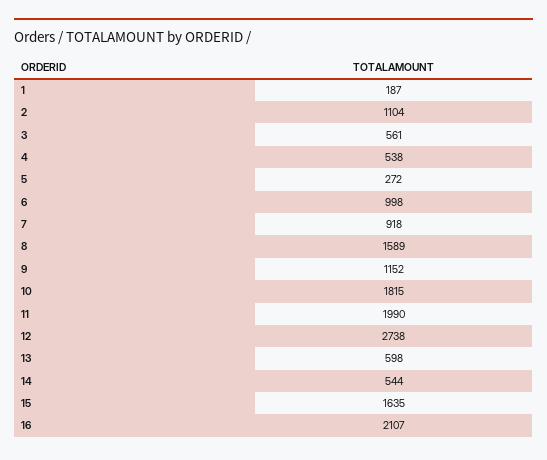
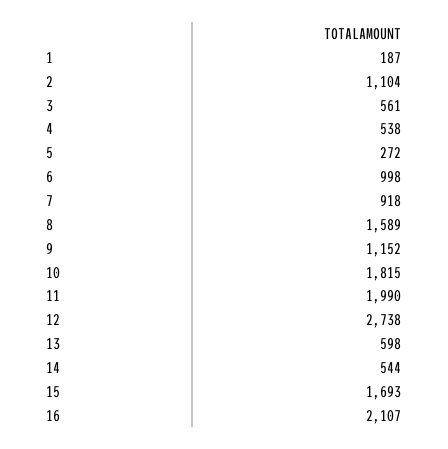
  {
    "1": 187,
    "2": 1104,
    "3": 561,
    "4": 538,
    "5": 272,
    "6": 998,
    "7": 918,
    "8": 1589,
    "9": 1152,
    "10": 1815,
    "11": 1990,
    "12": 2738,
    "13": 598,
    "14": 544,
-   "15": 1635,
+   "15": 1693,
    "16": 2107
  }

